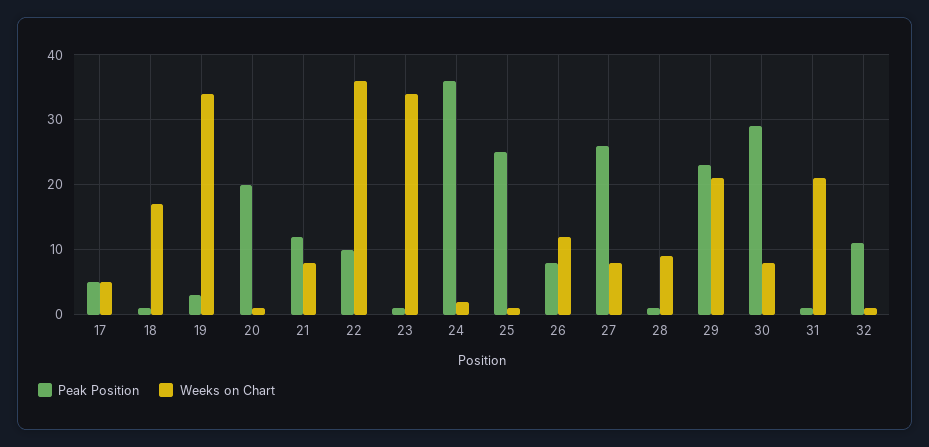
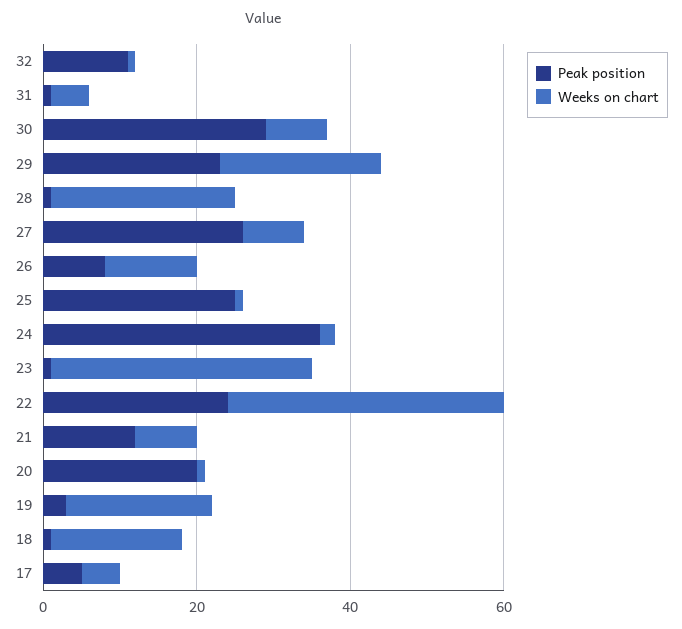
  {
    "Peak Position": {
      "17": 5,
      "18": 1,
      "19": 3,
      "20": 20,
      "21": 12,
-     "22": 10,
+     "22": 25,
      "23": 1,
      "24": 36,
      "25": 25,
      "26": 8,
      "27": 26,
      "28": 1,
      "29": 23,
      "30": 29,
      "31": 1,
      "32": 11
    },
    "Weeks on Chart": {
      "17": 5,
      "18": 17,
-     "19": 34,
+     "19": 20,
      "20": 1,
      "21": 8,
      "22": 36,
      "23": 34,
      "24": 2,
      "25": 1,
      "26": 12,
      "27": 8,
-     "28": 9,
+     "28": 25,
      "29": 21,
      "30": 8,
-     "31": 21,
+     "31": 5,
      "32": 1
    }
  }

